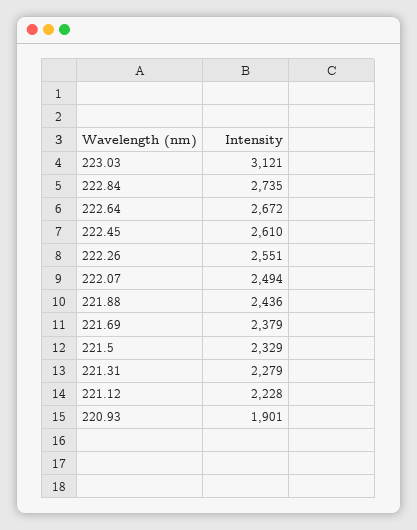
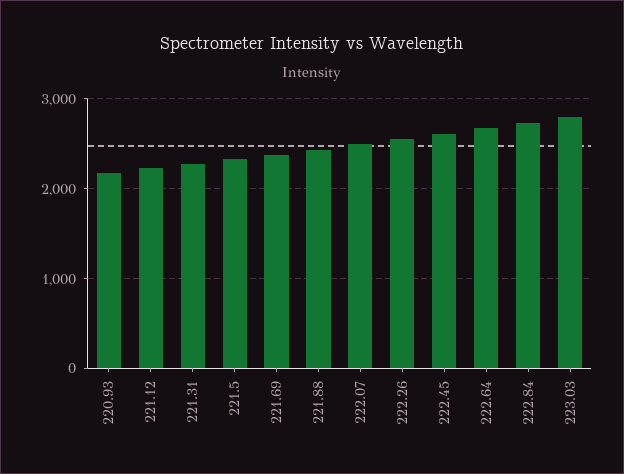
  {
-   "223.03": 3121,
+   "223.03": 2800,
    "222.84": 2735,
    "222.64": 2672,
    "222.45": 2610,
    "222.26": 2551,
    "222.07": 2494,
    "221.88": 2436,
    "221.69": 2379,
    "221.5": 2329,
    "221.31": 2279,
    "221.12": 2228,
-   "220.93": 1901
+   "220.93": 2200
  }

